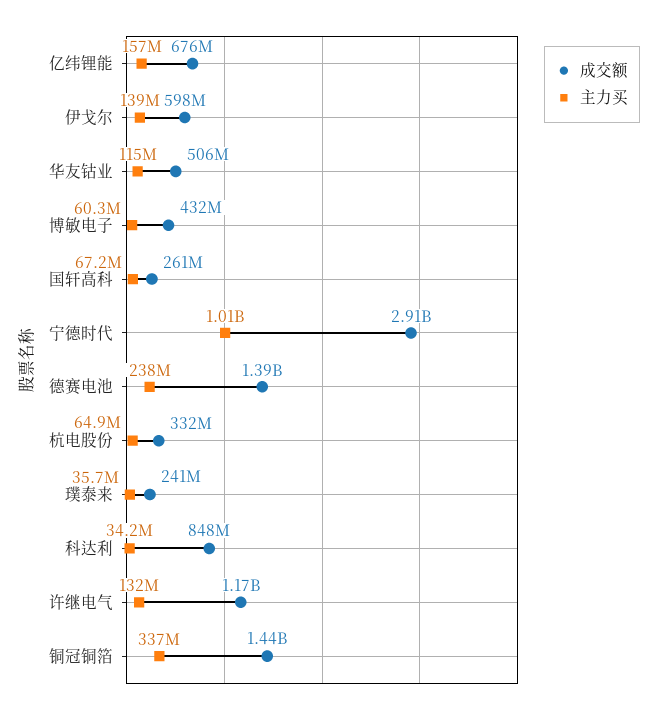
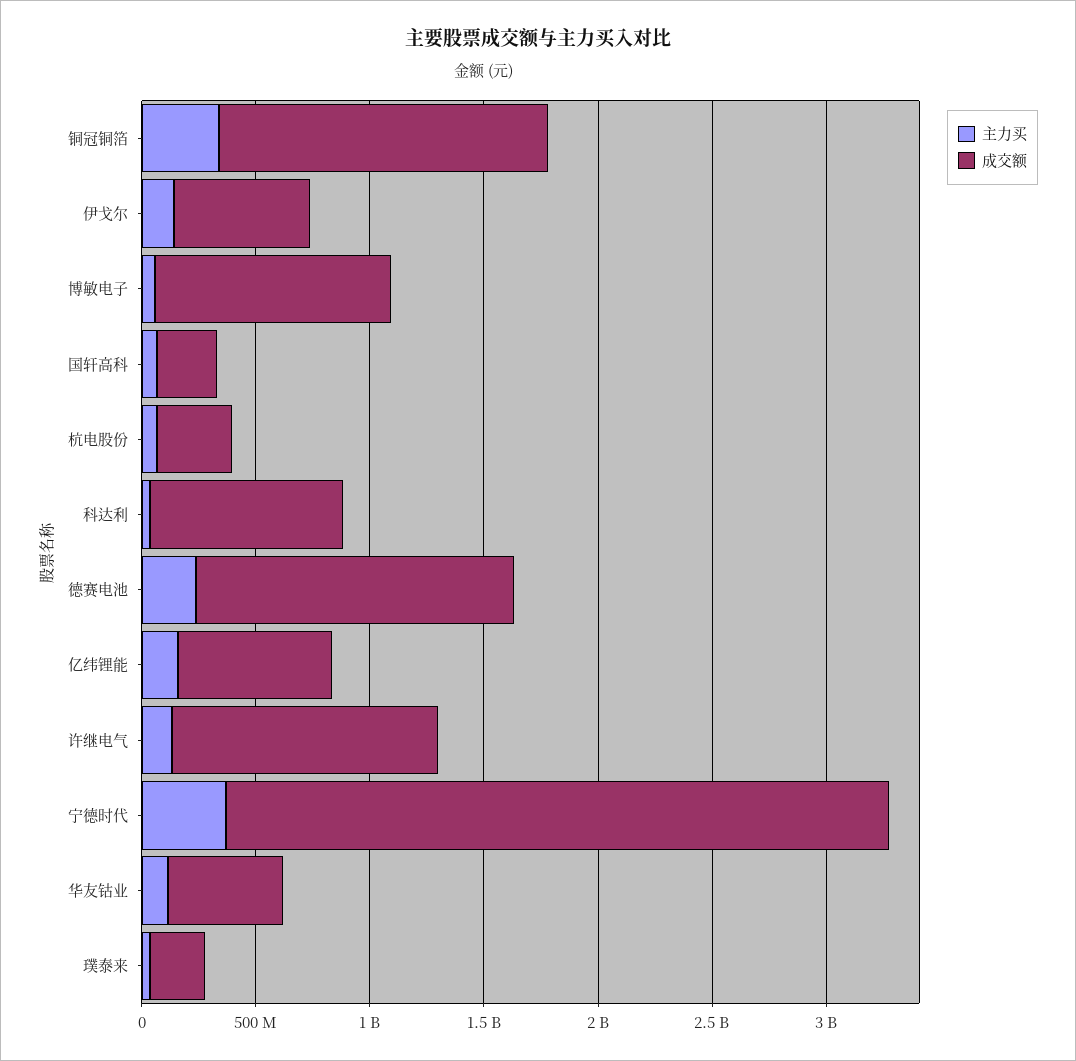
  {
    "成交额": {
      "亿纬锂能": 676000000,
      "伊戈尔": 598000000,
      "华友钴业": 506000000,
-     "博敏电子": 432000000,
+     "博敏电子": 1000000000,
      "国轩高科": 261000000,
      "宁德时代": 2910000000,
      "德赛电池": 1390000000,
      "杭电股份": 332000000,
      "璞泰来": 241000000,
      "科达利": 848000000,
      "许继电气": 1170000000,
      "铜冠铜箔": 1440000000
    },
    "主力买": {
      "亿纬锂能": 157000000,
      "伊戈尔": 139000000,
      "华友钴业": 115000000,
      "博敏电子": 60300000,
      "国轩高科": 67200000,
-     "宁德时代": 1010000000,
+     "宁德时代": 400000000,
      "德赛电池": 238000000,
      "杭电股份": 64900000,
      "璞泰来": 35700000,
      "科达利": 34200000,
      "许继电气": 132000000,
      "铜冠铜箔": 337000000
    }
  }

